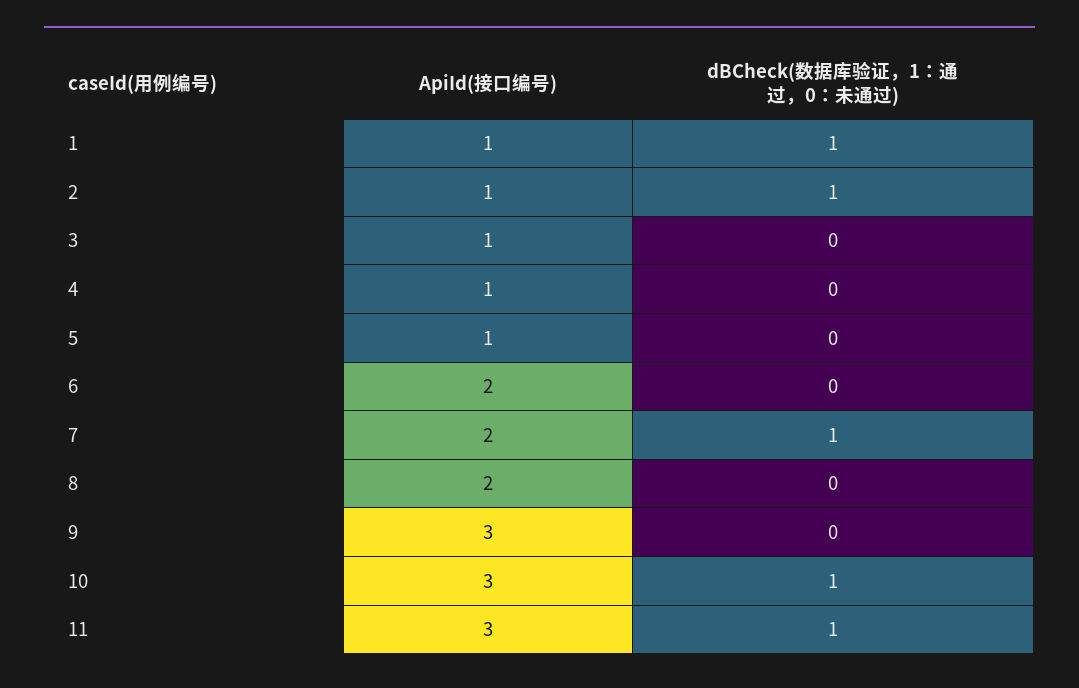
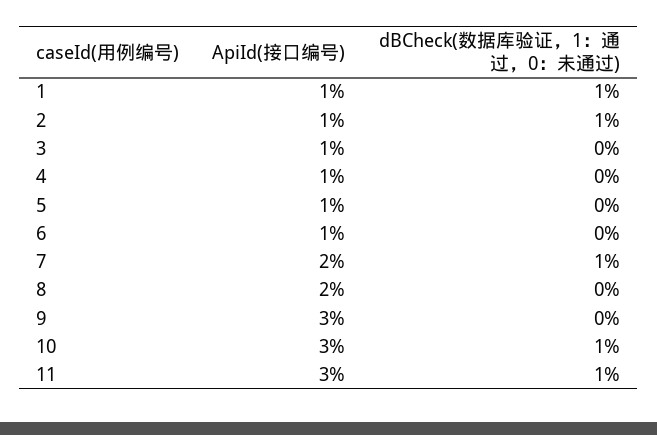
  {
    "ApiId(接口编号)": {
      "1": 1,
      "2": 1,
      "3": 1,
      "4": 1,
      "5": 1,
-     "6": 2,
+     "6": 1,
      "7": 2,
      "8": 2,
      "9": 3,
      "10": 3,
      "11": 3
    },
    "dBCheck(数据库验证，1：通过，0：未通过)": {
      "1": 1,
      "2": 1,
      "3": 0,
      "4": 0,
      "5": 0,
      "6": 0,
      "7": 1,
      "8": 0,
      "9": 0,
      "10": 1,
      "11": 1
    }
  }

